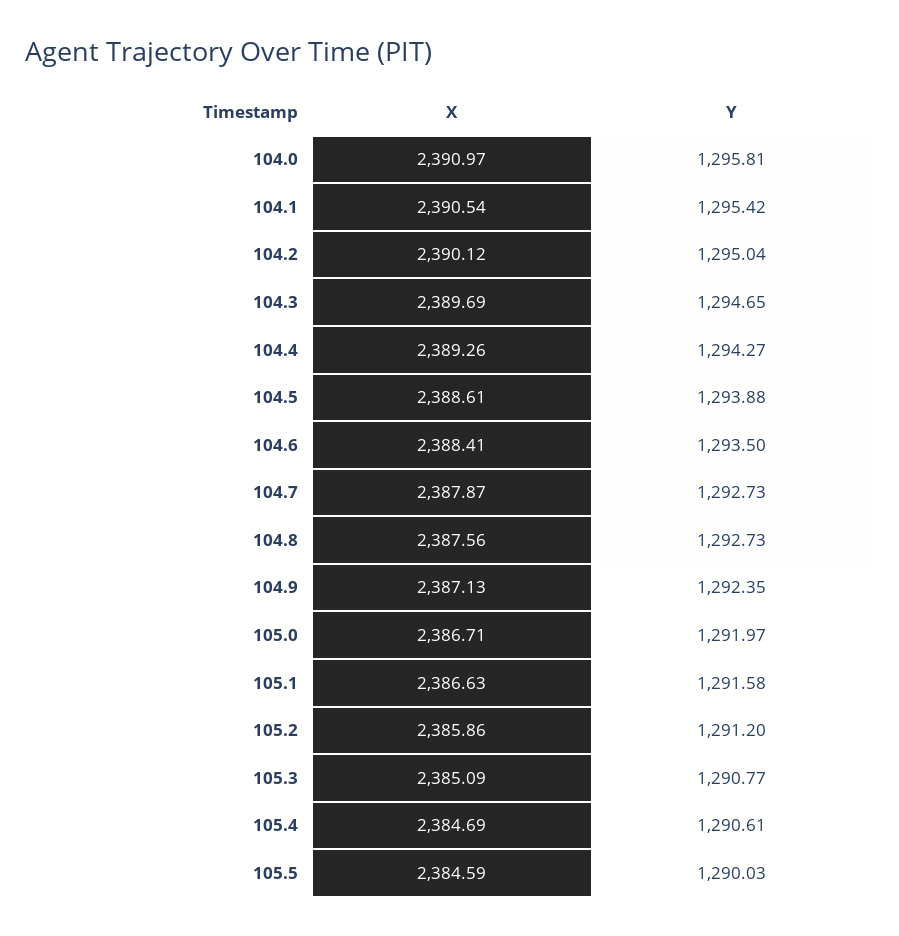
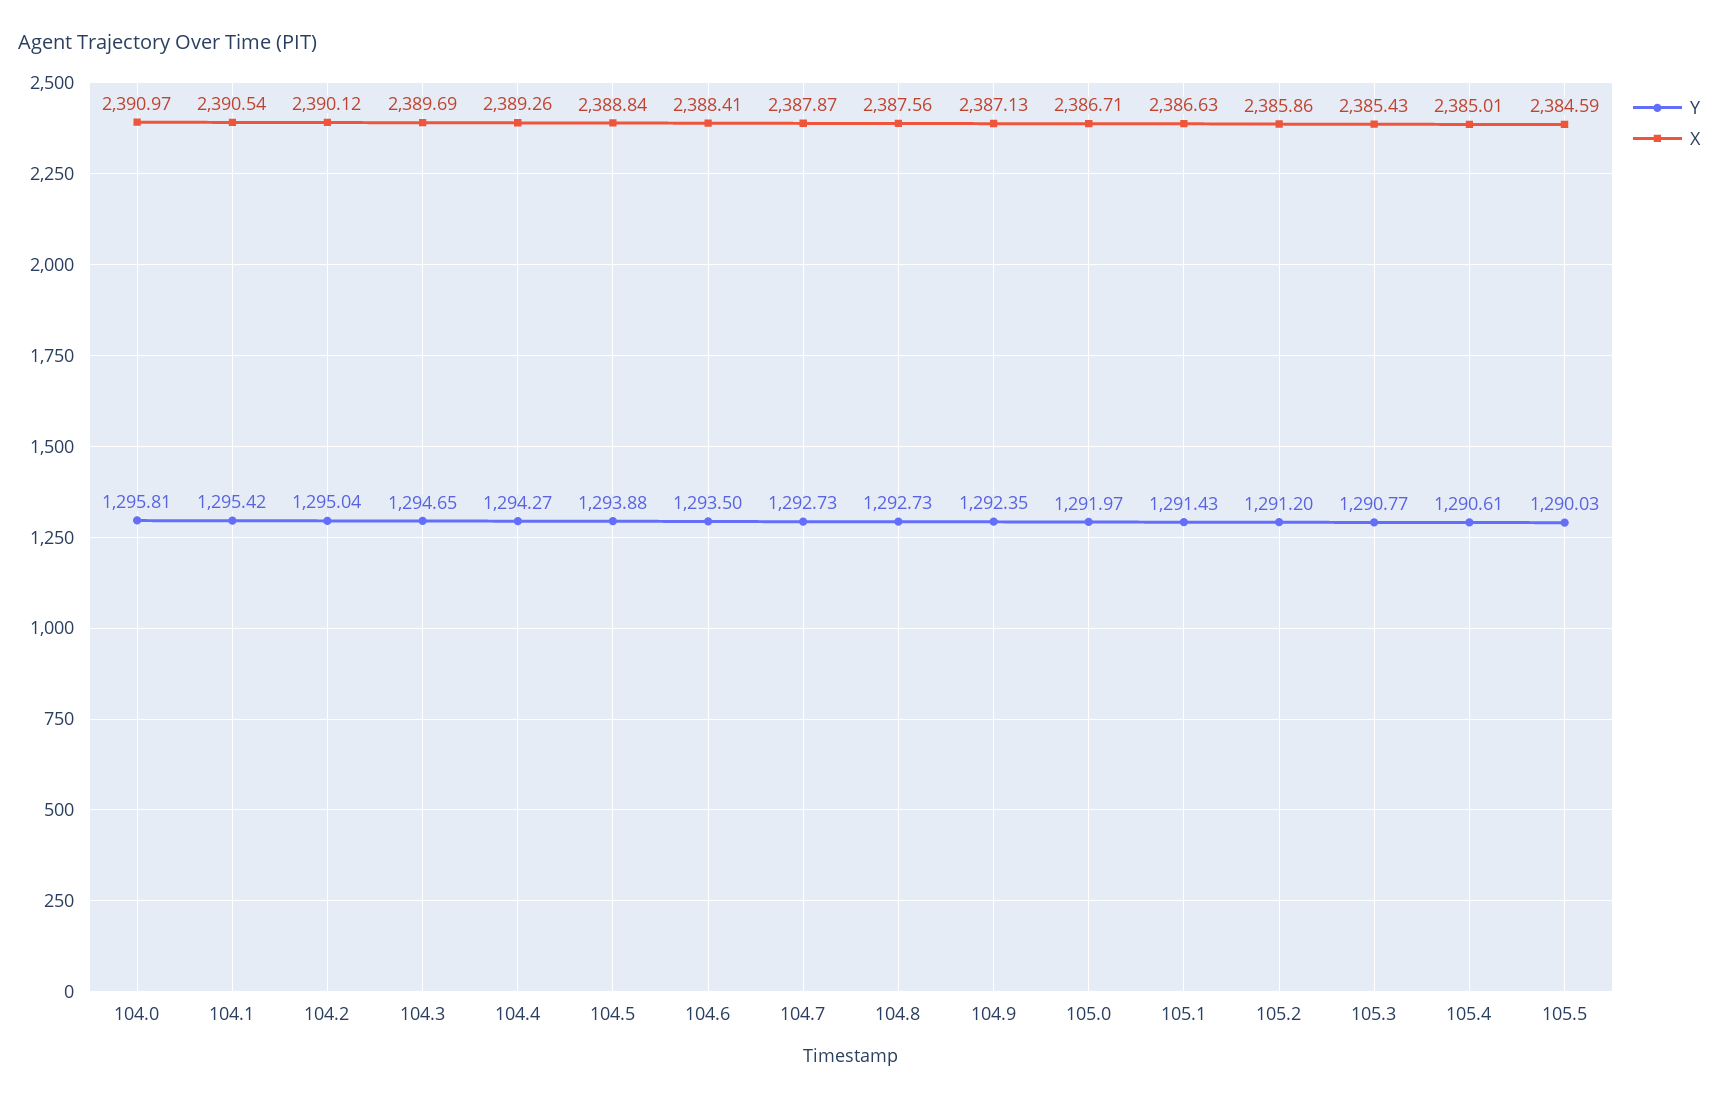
  {
    "X": {
      "104.0": 2390.97,
      "104.1": 2390.54,
      "104.2": 2390.12,
      "104.3": 2389.69,
      "104.4": 2389.26,
-     "104.5": 2388.61,
+     "104.5": 2388.84,
      "104.6": 2388.41,
      "104.7": 2387.87,
      "104.8": 2387.56,
      "104.9": 2387.13,
      "105.0": 2386.71,
      "105.1": 2386.63,
      "105.2": 2385.86,
-     "105.3": 2385.09,
+     "105.3": 2385.43,
-     "105.4": 2384.69,
+     "105.4": 2385.01,
      "105.5": 2384.59
    },
    "Y": {
      "104.0": 1295.81,
      "104.1": 1295.42,
      "104.2": 1295.04,
      "104.3": 1294.65,
      "104.4": 1294.27,
      "104.5": 1293.88,
      "104.6": 1293.5,
      "104.7": 1292.73,
      "104.8": 1292.73,
      "104.9": 1292.35,
      "105.0": 1291.97,
-     "105.1": 1291.58,
+     "105.1": 1291.43,
      "105.2": 1291.2,
      "105.3": 1290.77,
      "105.4": 1290.61,
      "105.5": 1290.03
    }
  }

